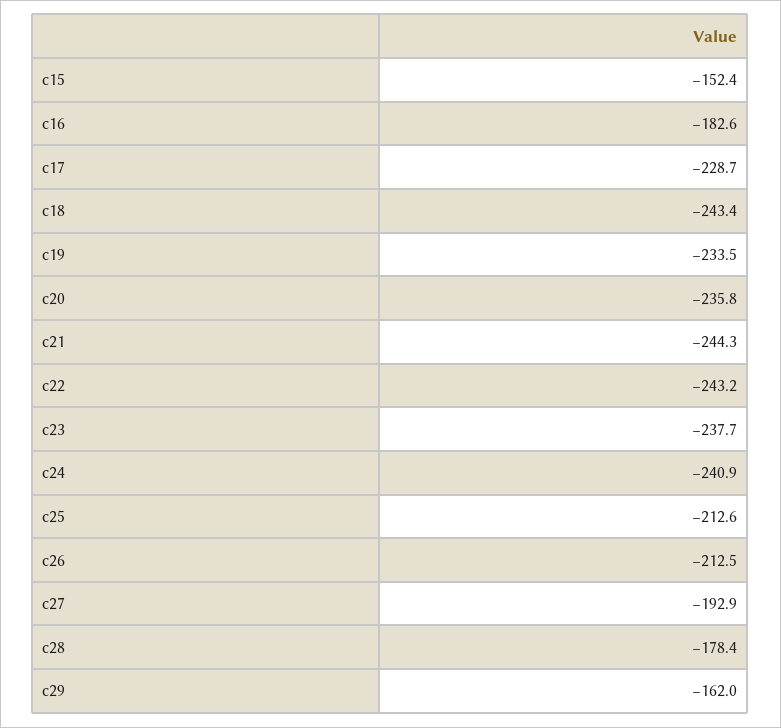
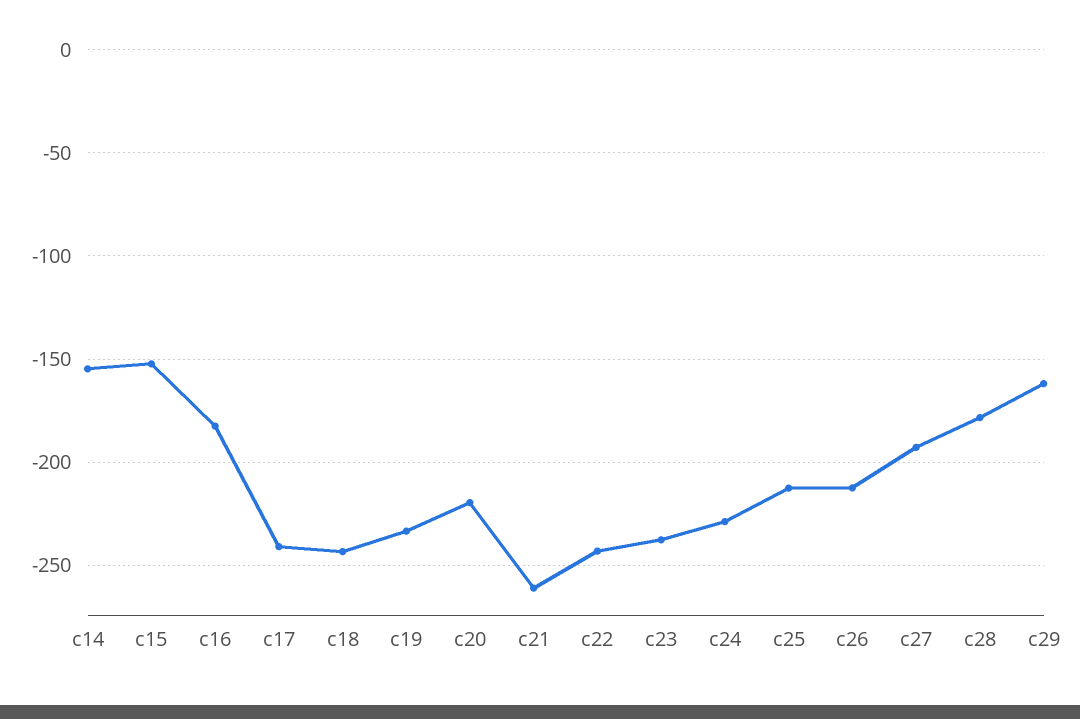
  {
    "c15": -152.4,
    "c16": -182.6,
-   "c17": -228.7,
+   "c17": -240,
    "c18": -243.4,
    "c19": -233.5,
-   "c20": -235.8,
+   "c20": -220,
-   "c21": -244.3,
+   "c21": -260,
    "c22": -243.2,
    "c23": -237.7,
-   "c24": -240.9,
+   "c24": -230,
    "c25": -212.6,
    "c26": -212.5,
    "c27": -192.9,
    "c28": -178.4,
-   "c29": -162
+   "c29": -162,
+   "c14": -155
  }

